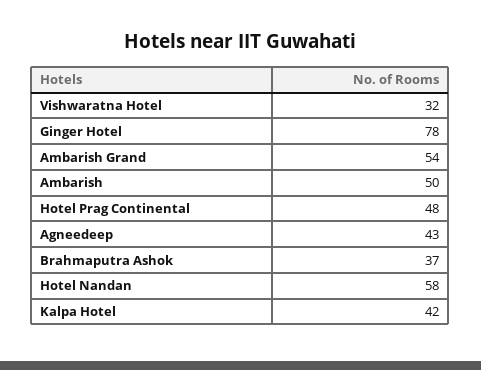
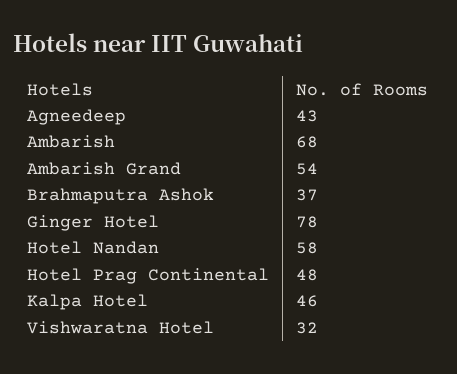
  {
    "Vishwaratna Hotel": 32,
    "Ginger Hotel": 78,
    "Ambarish Grand": 54,
-   "Ambarish": 50,
+   "Ambarish": 68,
    "Hotel Prag Continental": 48,
    "Agneedeep": 43,
    "Brahmaputra Ashok": 37,
    "Hotel Nandan": 58,
-   "Kalpa Hotel": 42
+   "Kalpa Hotel": 46
  }

